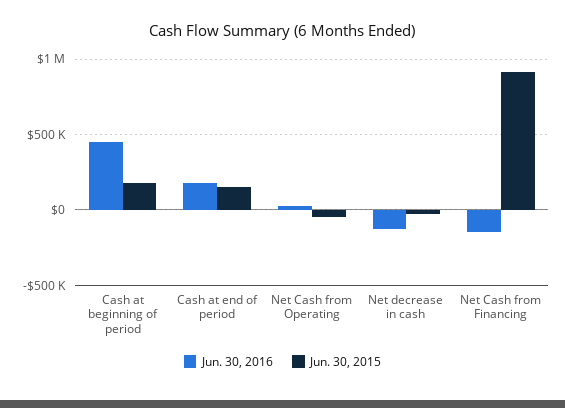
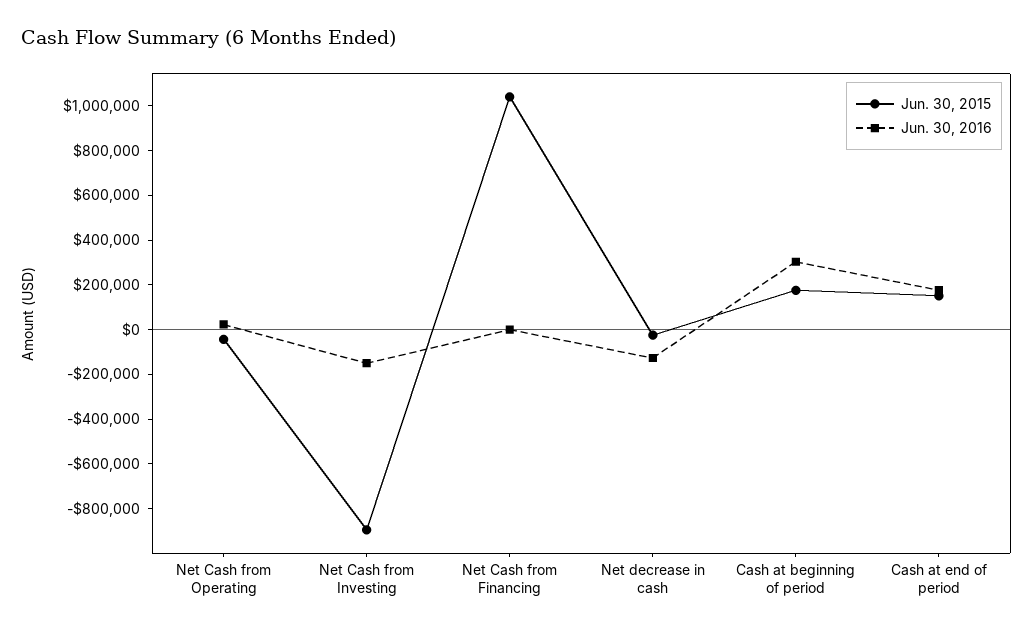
  {
    "Jun. 30, 2016": {
-     "Cash at beginning of period": 450000,
+     "Cash at beginning of period": 300000,
      "Cash at end of period": 200000,
      "Net Cash from Operating": 0,
      "Net decrease in cash": -150000,
-     "Net Cash from Financing": -150000
+     "Net Cash from Financing": 0,
+     "Net Cash from Investing": -150000
    },
    "Jun. 30, 2015": {
      "Cash at beginning of period": 200000,
      "Cash at end of period": 150000,
      "Net Cash from Operating": -50000,
      "Net decrease in cash": 0,
-     "Net Cash from Financing": 900000
+     "Net Cash from Financing": 1050000,
+     "Net Cash from Investing": -900000
    }
  }

